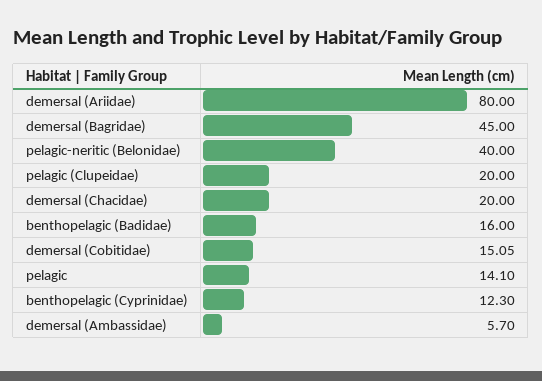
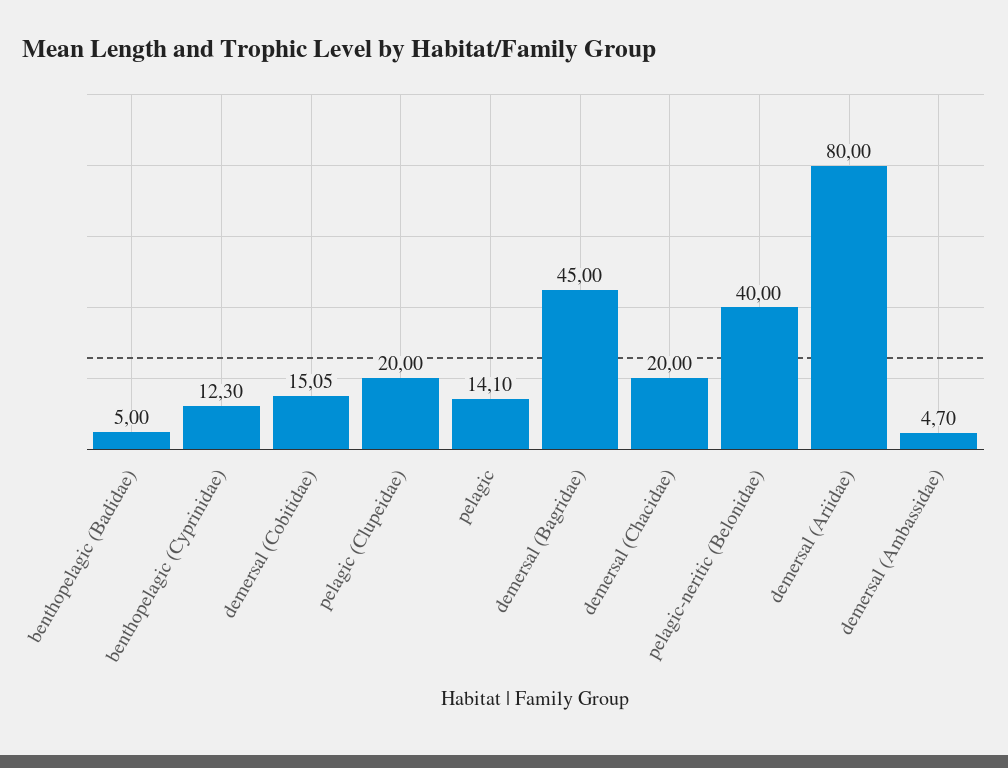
  {
    "demersal (Ariidae)": 80,
    "demersal (Bagridae)": 45,
    "pelagic-neritic (Belonidae)": 40,
    "pelagic (Clupeidae)": 20,
    "demersal (Chacidae)": 20,
-   "benthopelagic (Badidae)": 16,
+   "benthopelagic (Badidae)": 5,
    "demersal (Cobitidae)": 15.05,
    "pelagic": 14.1,
    "benthopelagic (Cyprinidae)": 12.3,
-   "demersal (Ambassidae)": 5.7
+   "demersal (Ambassidae)": 4.7
  }

